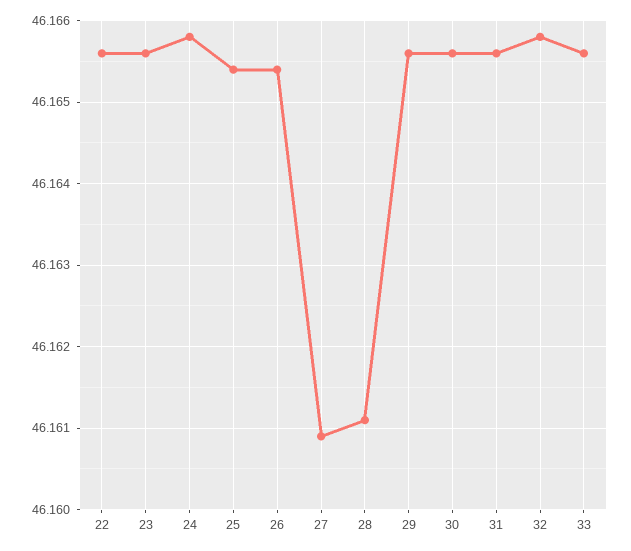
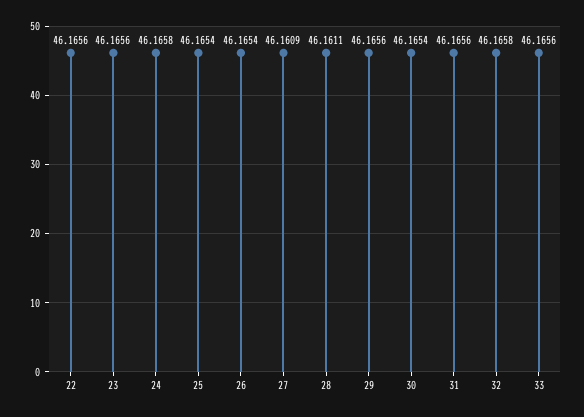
  {
    "22": 46.1656,
    "23": 46.1656,
    "24": 46.1658,
    "25": 46.1654,
    "26": 46.1654,
    "27": 46.1609,
    "28": 46.1611,
    "29": 46.1656,
-   "30": 46.1656,
+   "30": 46.1654,
    "31": 46.1656,
    "32": 46.1658,
    "33": 46.1656
  }

